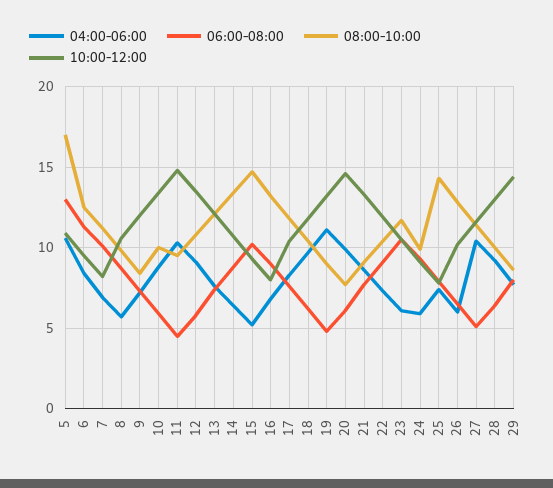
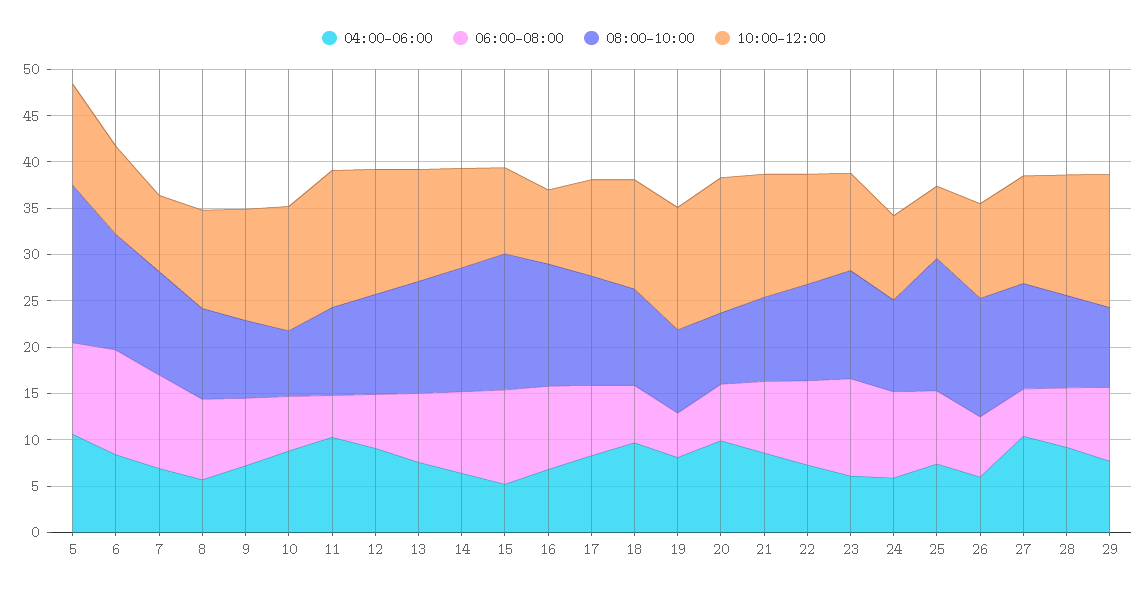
  {
    "04:00-06:00": {
      "5": 10.5,
      "6": 8.5,
      "7": 7,
      "8": 5.5,
      "9": 7,
      "10": 9,
      "11": 10.5,
      "12": 9,
      "13": 7.5,
      "14": 6.5,
      "15": 5,
      "16": 7,
      "17": 8.5,
      "18": 9.5,
-     "19": 11,
+     "19": 8,
      "20": 10,
      "21": 8.5,
      "22": 7.5,
      "23": 6,
      "24": 6,
      "25": 7.5,
      "26": 6,
      "27": 10.5,
      "28": 9,
      "29": 7.5
    },
    "06:00-08:00": {
-     "5": 13,
+     "5": 10,
      "6": 11.5,
      "7": 10,
      "8": 8.5,
      "9": 7.5,
      "10": 6,
      "11": 4.5,
      "12": 6,
      "13": 7.5,
      "14": 9,
      "15": 10,
      "16": 9,
      "17": 7.5,
      "18": 6,
      "19": 5,
      "20": 6,
      "21": 7.5,
      "22": 9,
      "23": 10.5,
      "24": 9.5,
      "25": 8,
      "26": 6.5,
      "27": 5,
      "28": 6.5,
      "29": 8
    },
    "08:00-10:00": {
      "5": 17,
      "6": 12.5,
      "7": 11,
      "8": 10,
      "9": 8.5,
-     "10": 10,
+     "10": 7,
      "11": 9.5,
      "12": 11,
      "13": 12,
      "14": 13.5,
      "15": 14.5,
      "16": 13,
      "17": 12,
      "18": 10.5,
      "19": 9,
      "20": 7.5,
      "21": 9,
      "22": 10.5,
      "23": 11.5,
      "24": 10,
      "25": 14.5,
      "26": 13,
      "27": 11.5,
      "28": 10,
      "29": 8.5
    },
    "10:00-12:00": {
      "5": 11,
      "6": 9.5,
      "7": 8,
      "8": 10.5,
      "9": 12,
      "10": 13.5,
      "11": 15,
      "12": 13.5,
      "13": 12,
      "14": 10.5,
      "15": 9.5,
      "16": 8,
      "17": 10.5,
      "18": 12,
      "19": 13,
      "20": 14.5,
      "21": 13.5,
      "22": 12,
      "23": 10.5,
      "24": 9,
      "25": 8,
      "26": 10,
      "27": 11.5,
      "28": 13,
      "29": 14.5
    }
  }

